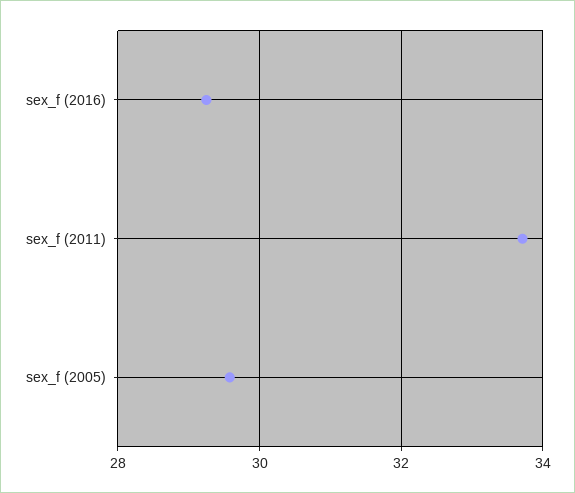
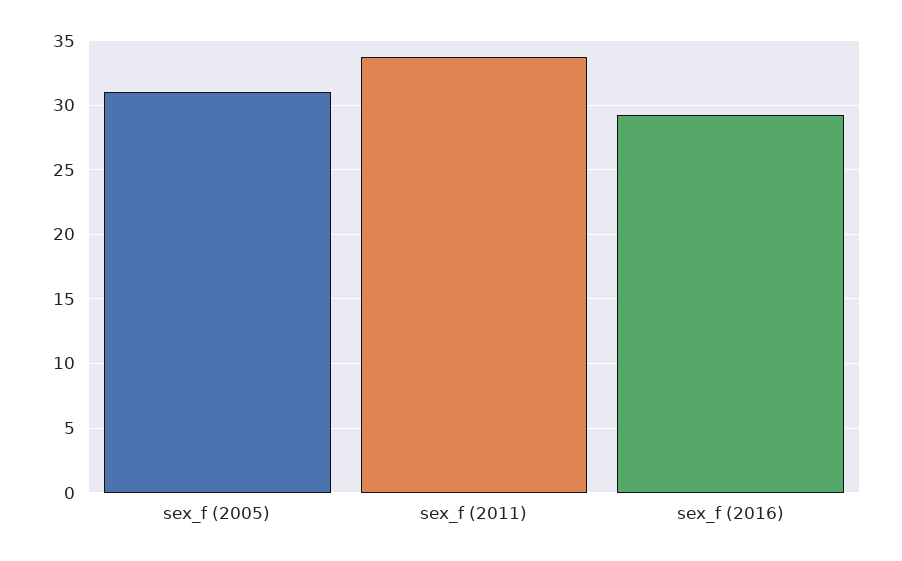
  {
    "sex_f (2016)": 29.2,
    "sex_f (2011)": 33.8,
-   "sex_f (2005)": 29.6
+   "sex_f (2005)": 31
  }

